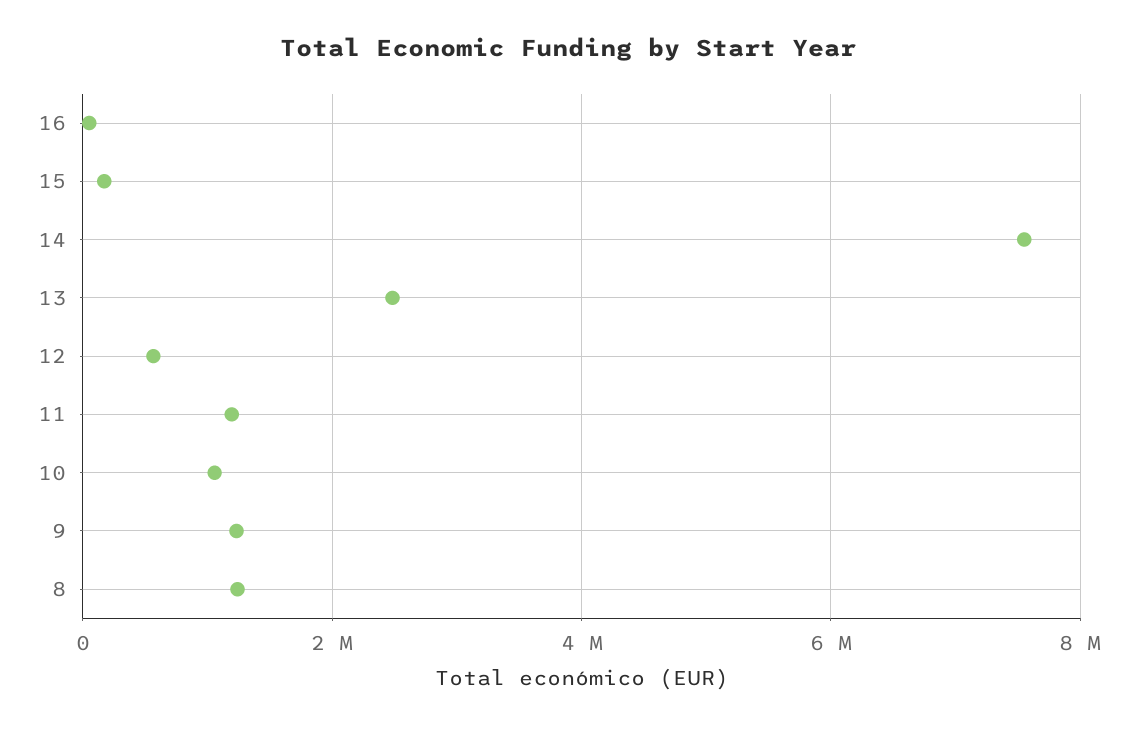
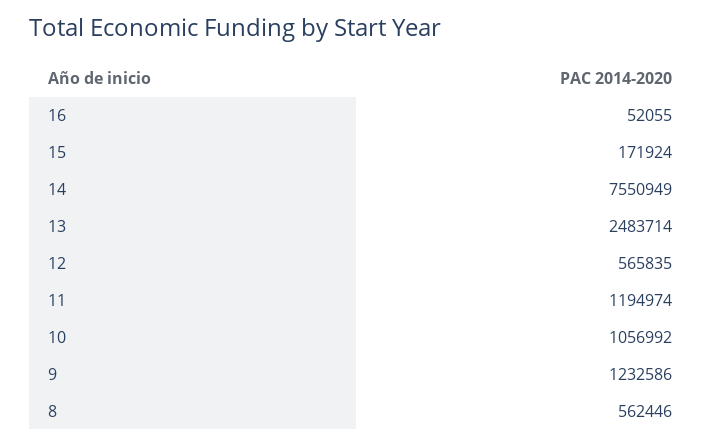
  {
    "16": 52055,
    "15": 171924,
    "14": 7550949,
    "13": 2483714,
    "12": 565835,
    "11": 1194974,
    "10": 1056992,
    "9": 1232586,
-   "8": 1200000
+   "8": 562446
  }

